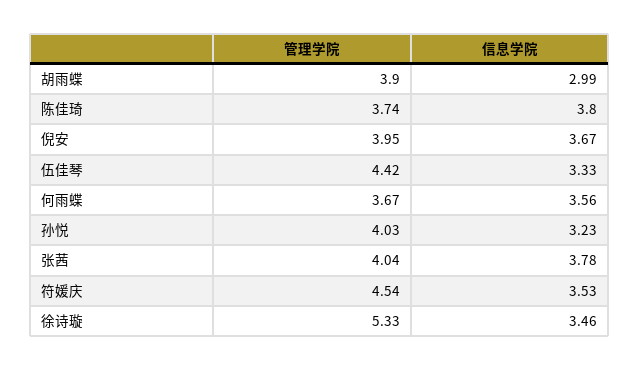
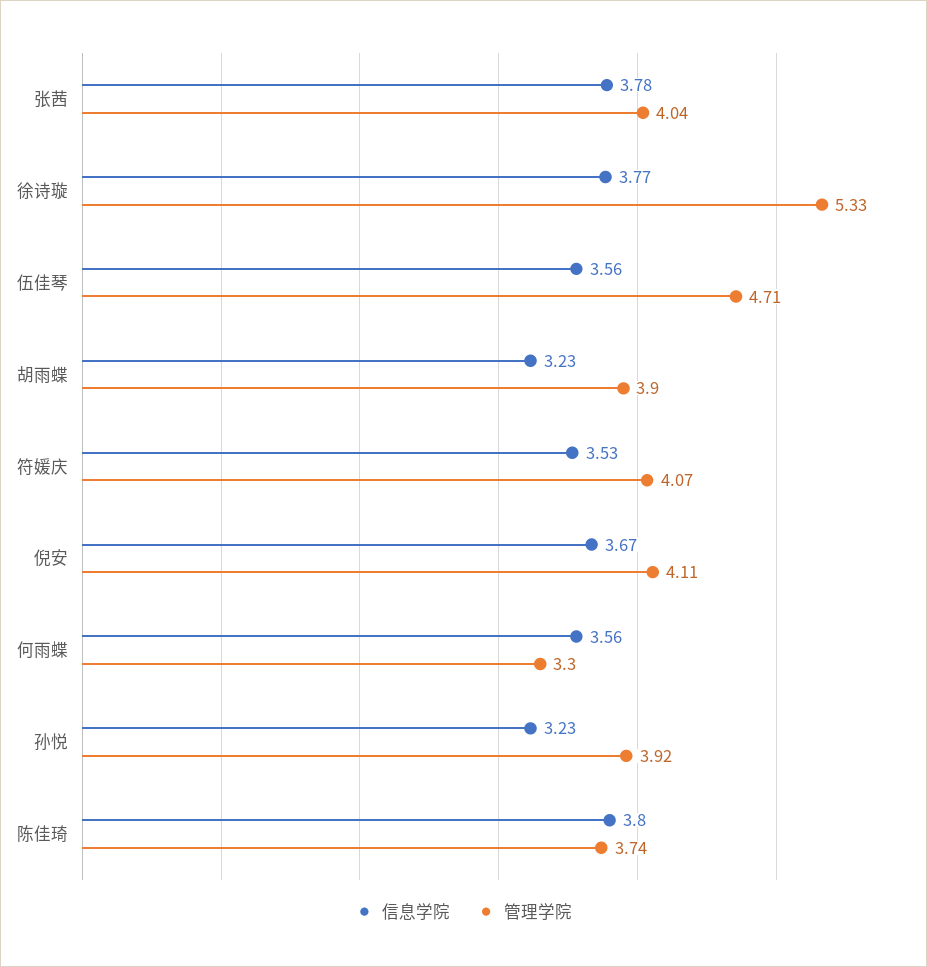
  {
    "管理学院": {
      "胡雨蝶": 3.9,
      "陈佳琦": 3.74,
-     "倪安": 3.95,
+     "倪安": 4.11,
-     "伍佳琴": 4.42,
+     "伍佳琴": 4.71,
-     "何雨蝶": 3.67,
+     "何雨蝶": 3.3,
-     "孙悦": 4.03,
+     "孙悦": 3.92,
      "张茜": 4.04,
-     "符媛庆": 4.54,
+     "符媛庆": 4.07,
      "徐诗璇": 5.33
    },
    "信息学院": {
-     "胡雨蝶": 2.99,
+     "胡雨蝶": 3.23,
      "陈佳琦": 3.8,
      "倪安": 3.67,
-     "伍佳琴": 3.33,
+     "伍佳琴": 3.56,
      "何雨蝶": 3.56,
      "孙悦": 3.23,
      "张茜": 3.78,
      "符媛庆": 3.53,
-     "徐诗璇": 3.46
+     "徐诗璇": 3.77
    }
  }

